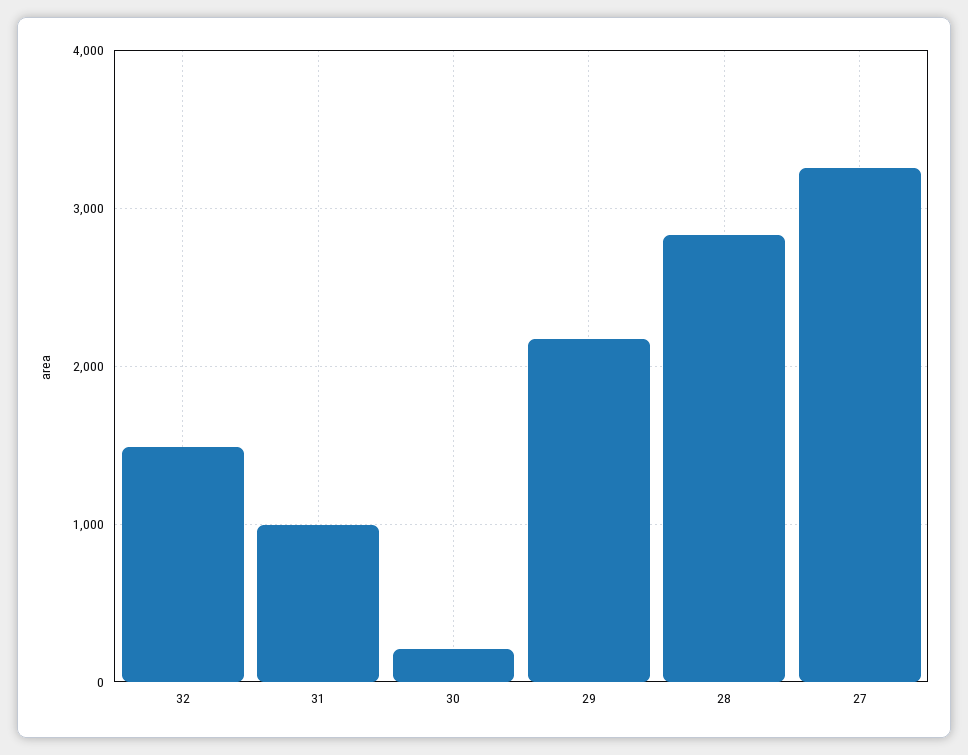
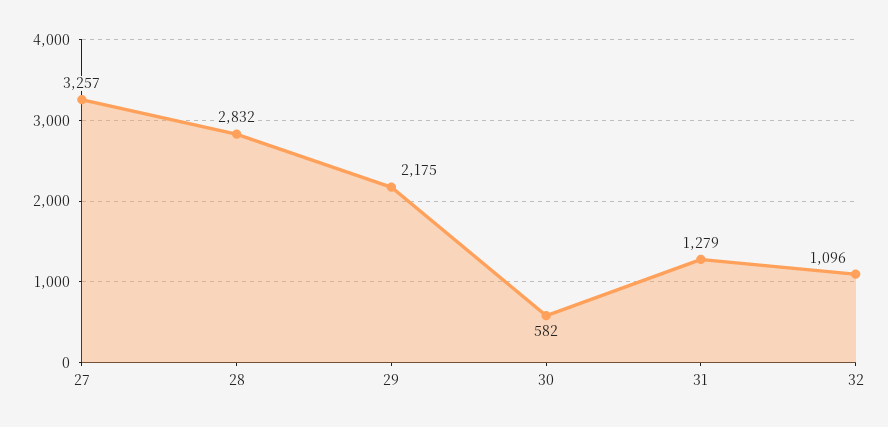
  {
-   "32": 1500,
+   "32": 1096,
-   "31": 1000,
+   "31": 1279,
-   "30": 200,
+   "30": 582,
    "29": 2175,
    "28": 2832,
    "27": 3257
  }

